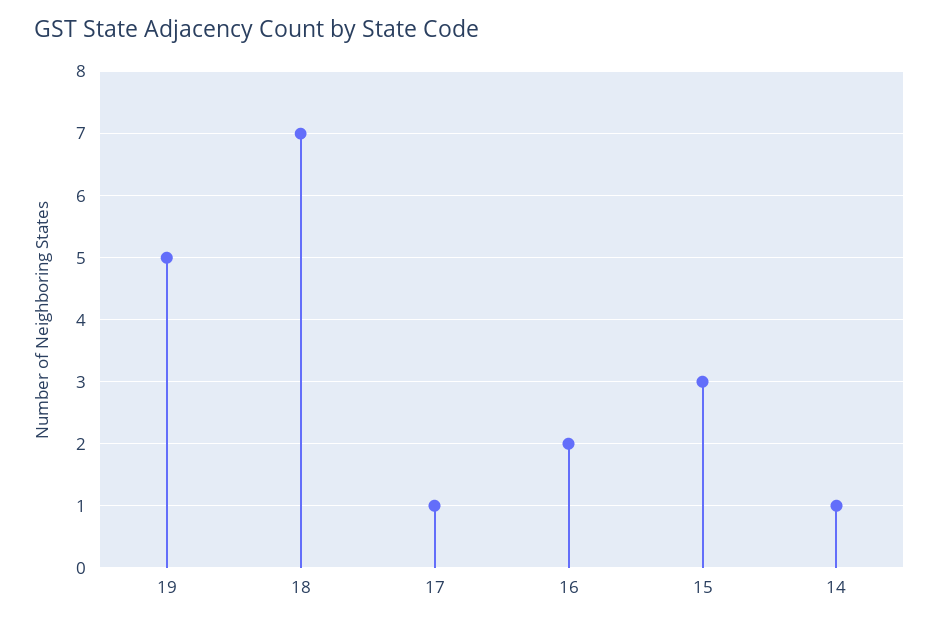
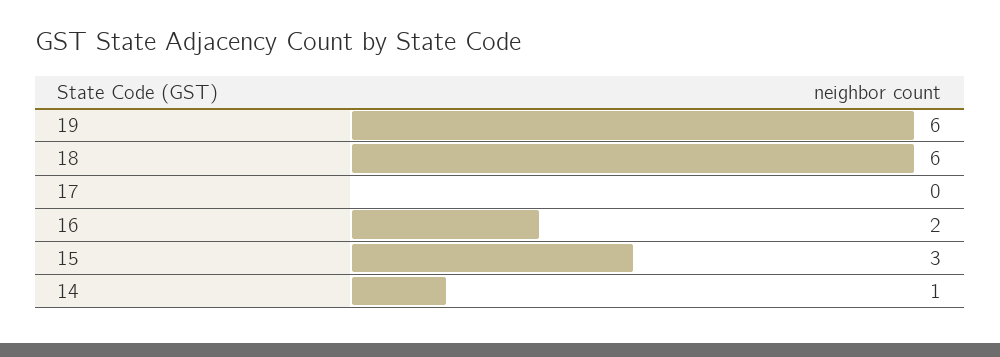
  {
-   "19": 5,
+   "19": 6,
-   "18": 7,
+   "18": 6,
-   "17": 1,
+   "17": 0,
    "16": 2,
    "15": 3,
    "14": 1
  }

